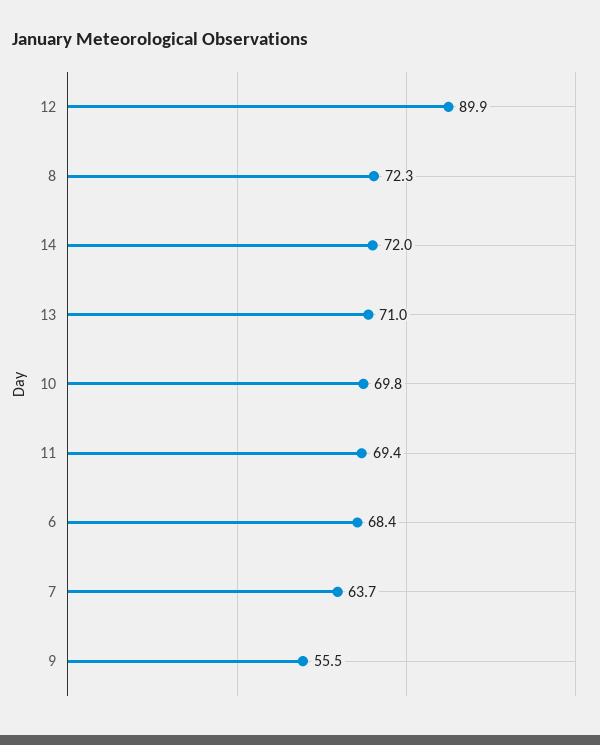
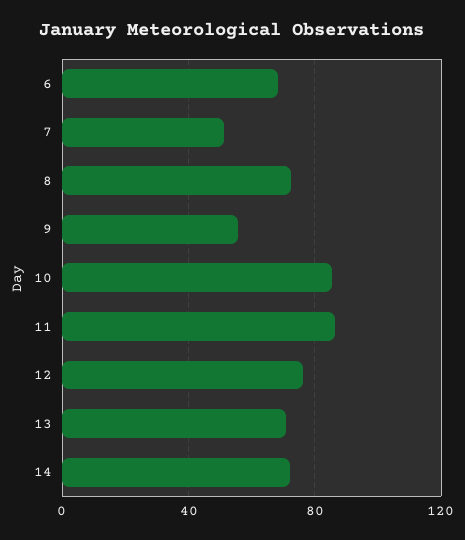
  {
-   "12": 89.9,
+   "12": 75,
    "8": 72.3,
    "14": 72,
    "13": 71,
-   "10": 69.8,
+   "10": 85,
-   "11": 69.4,
+   "11": 85,
    "6": 68.4,
-   "7": 63.7,
+   "7": 50,
    "9": 55.5
  }

